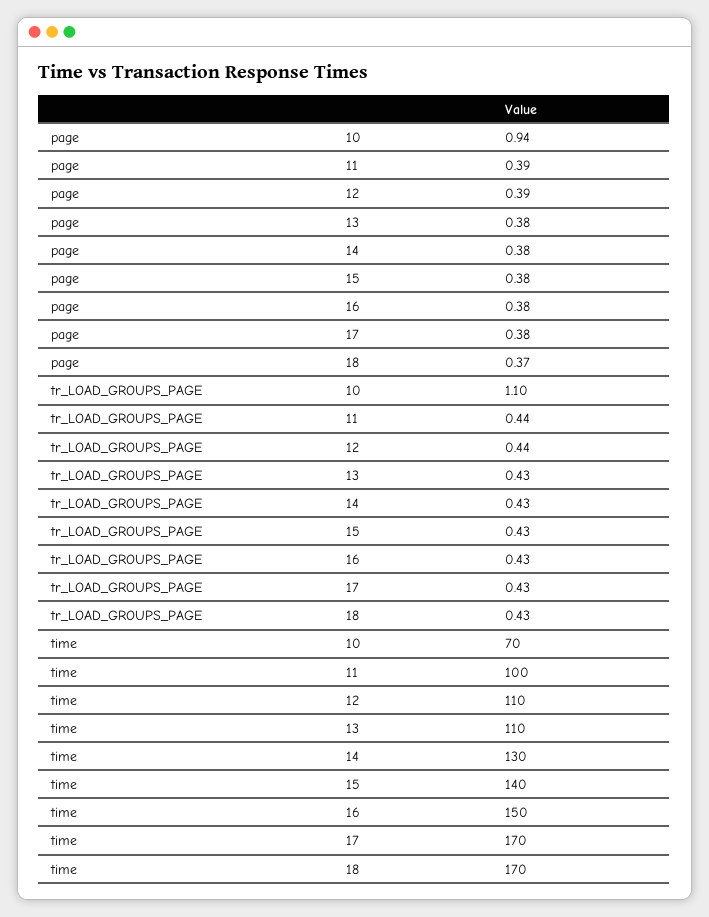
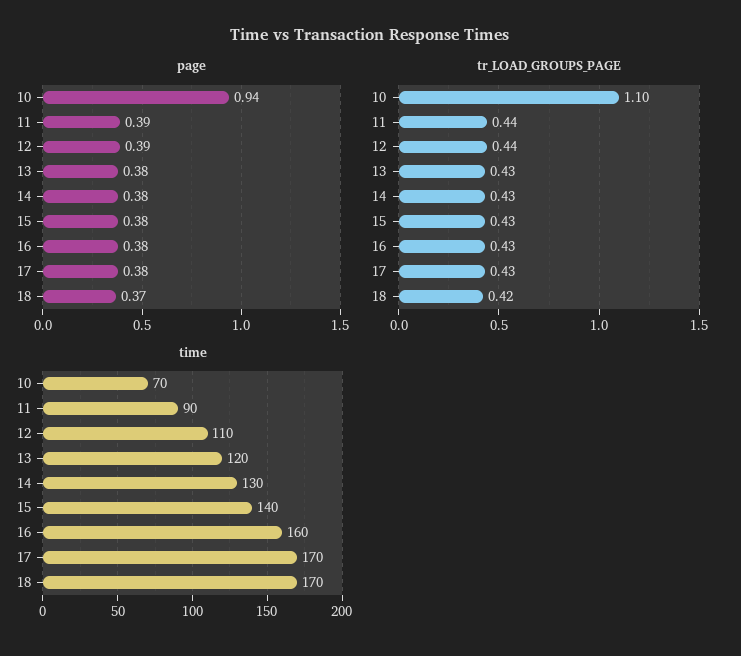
  {
    "page": {
      "10": 0.94,
      "11": 0.39,
      "12": 0.39,
      "13": 0.38,
      "14": 0.38,
      "15": 0.38,
      "16": 0.38,
      "17": 0.38,
      "18": 0.37
    },
    "tr_LOAD_GROUPS_PAGE": {
      "10": 1.1,
      "11": 0.44,
      "12": 0.44,
      "13": 0.43,
      "14": 0.43,
      "15": 0.43,
      "16": 0.43,
      "17": 0.43,
-     "18": 0.43
+     "18": 0.42
    },
    "time": {
      "10": 70,
-     "11": 100,
+     "11": 90,
      "12": 110,
-     "13": 110,
+     "13": 120,
      "14": 130,
      "15": 140,
-     "16": 150,
+     "16": 160,
      "17": 170,
      "18": 170
    }
  }

